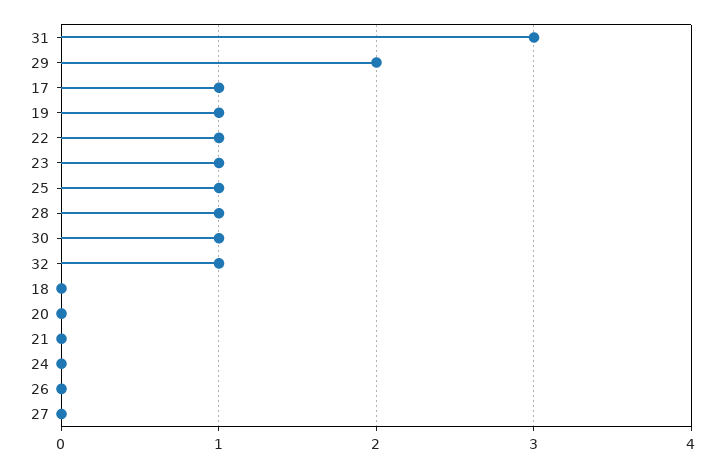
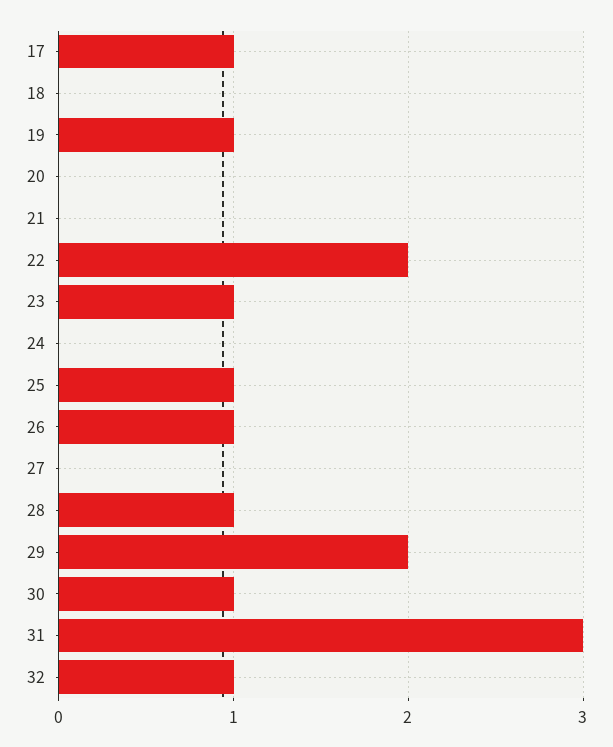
  {
    "31": 3,
    "29": 2,
    "17": 1,
    "19": 1,
-   "22": 1,
+   "22": 2,
    "23": 1,
    "25": 1,
    "28": 1,
    "30": 1,
    "32": 1,
    "18": 0,
    "20": 0,
    "21": 0,
    "24": 0,
-   "26": 0,
+   "26": 1,
    "27": 0
  }

